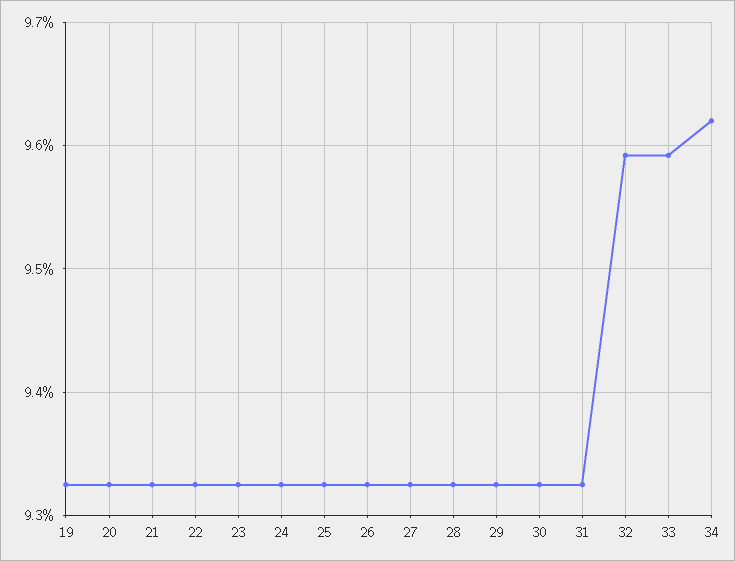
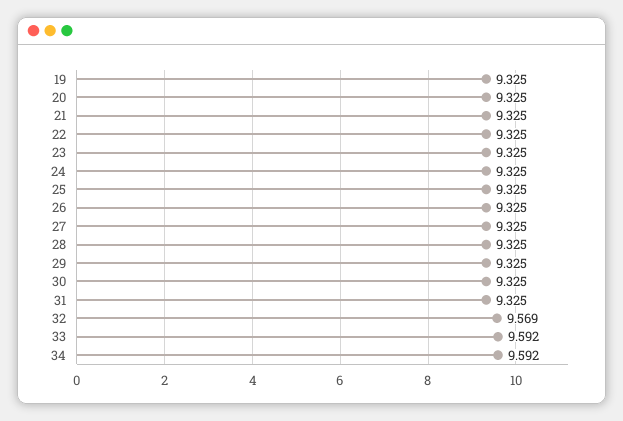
  {
    "19": 9.325,
    "20": 9.325,
    "21": 9.325,
    "22": 9.325,
    "23": 9.325,
    "24": 9.325,
    "25": 9.325,
    "26": 9.325,
    "27": 9.325,
    "28": 9.325,
    "29": 9.325,
    "30": 9.325,
    "31": 9.325,
-   "32": 9.59,
+   "32": 9.569,
    "33": 9.592,
-   "34": 9.62
+   "34": 9.592
  }

